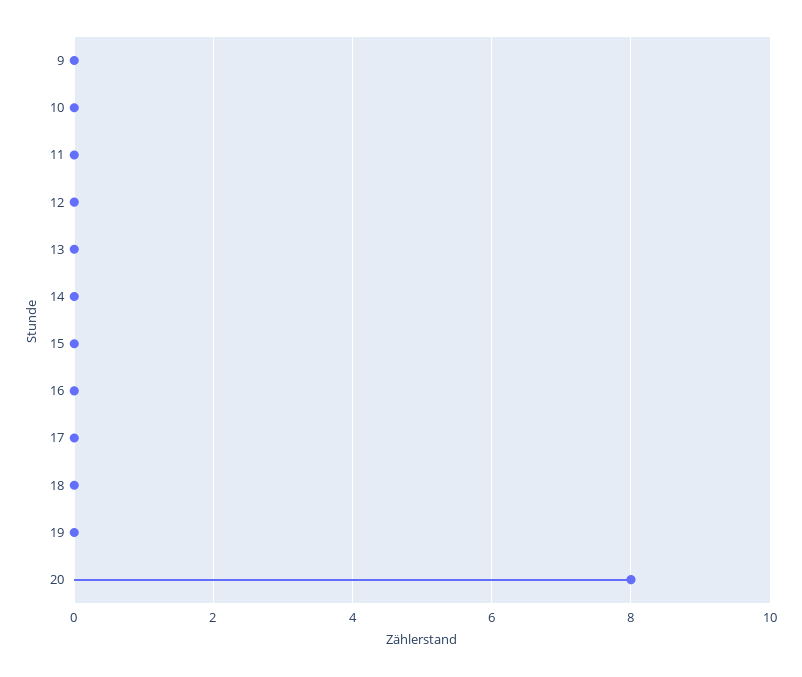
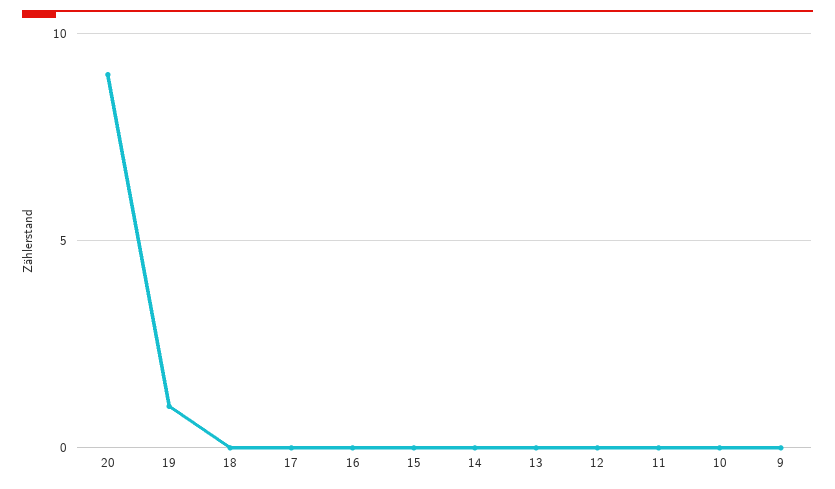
  {
    "9": 0,
    "10": 0,
    "11": 0,
    "12": 0,
    "13": 0,
    "14": 0,
    "15": 0,
    "16": 0,
    "17": 0,
    "18": 0,
-   "19": 0,
+   "19": 1,
-   "20": 8
+   "20": 9
  }

